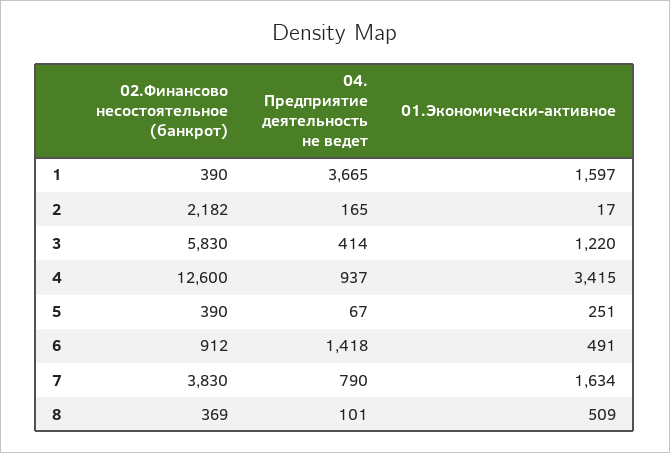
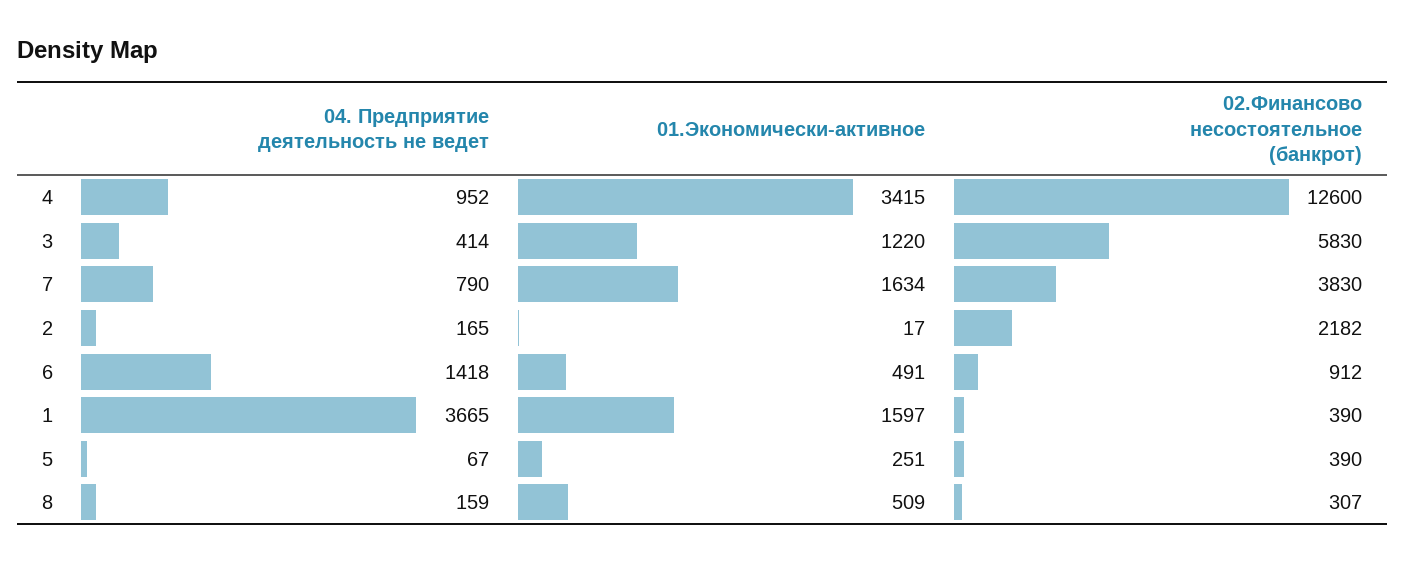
  {
    "02.Финансово несостоятельное (банкрот)": {
      "1": 390,
      "2": 2182,
      "3": 5830,
      "4": 12600,
      "5": 390,
      "6": 912,
      "7": 3830,
-     "8": 369
+     "8": 307
    },
    "04. Предприятие деятельность не ведет": {
      "1": 3665,
      "2": 165,
      "3": 414,
-     "4": 937,
+     "4": 952,
      "5": 67,
      "6": 1418,
      "7": 790,
-     "8": 101
+     "8": 159
    },
    "01.Экономически-активное": {
      "1": 1597,
      "2": 17,
      "3": 1220,
      "4": 3415,
      "5": 251,
      "6": 491,
      "7": 1634,
      "8": 509
    }
  }

